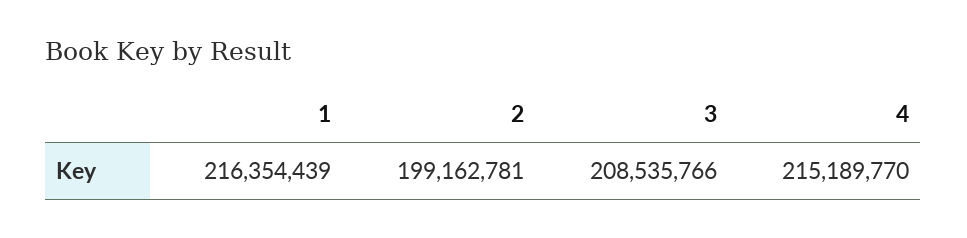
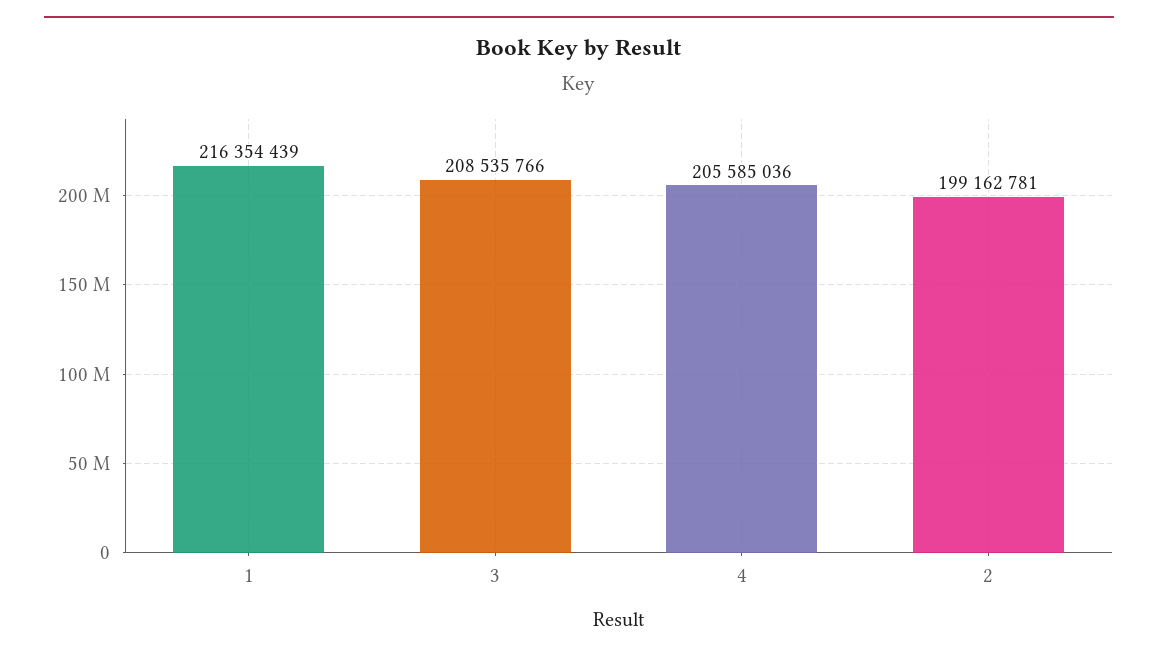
  {
    "1": 216354439,
    "2": 199162781,
    "3": 208535766,
-   "4": 215189770
+   "4": 205585036
  }

